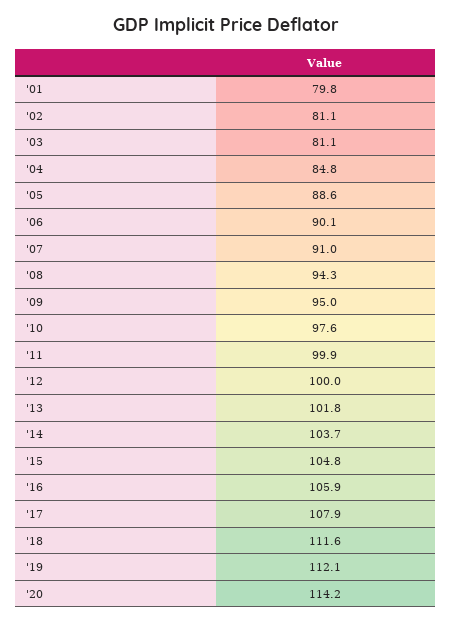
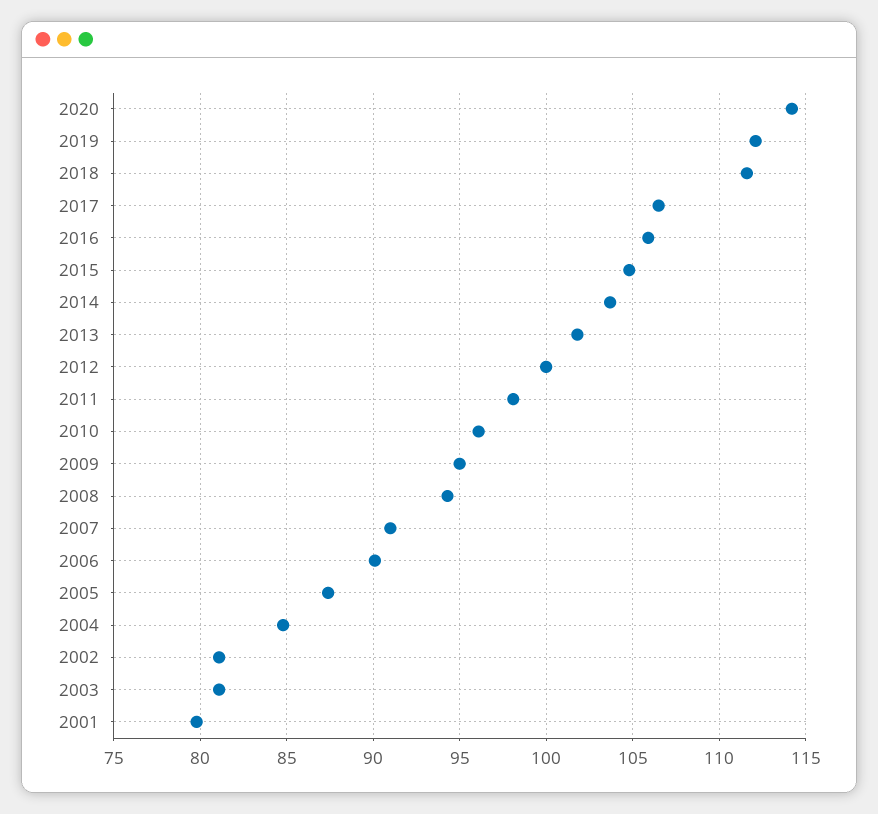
  {
    "'01": 79.8,
    "'02": 81.1,
    "'03": 81.1,
    "'04": 84.8,
-   "'05": 88.6,
+   "'05": 87.5,
    "'06": 90.1,
    "'07": 91,
    "'08": 94.3,
    "'09": 95,
-   "'10": 97.6,
+   "'10": 96,
-   "'11": 99.9,
+   "'11": 98,
    "'12": 100,
    "'13": 101.8,
    "'14": 103.7,
    "'15": 104.8,
    "'16": 105.9,
-   "'17": 107.9,
+   "'17": 106.5,
    "'18": 111.6,
    "'19": 112.1,
    "'20": 114.2
  }

